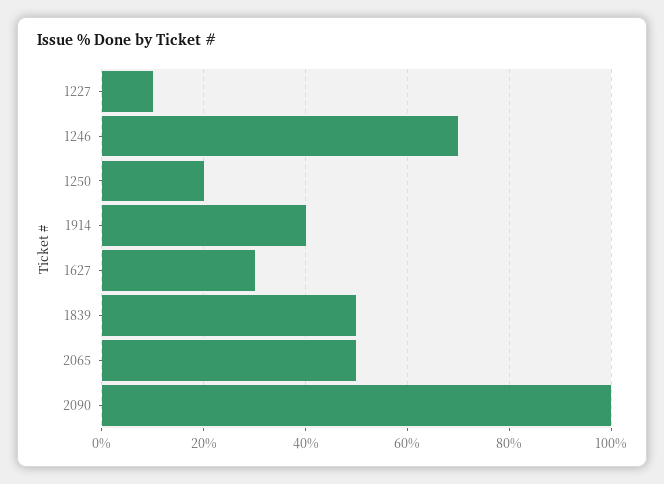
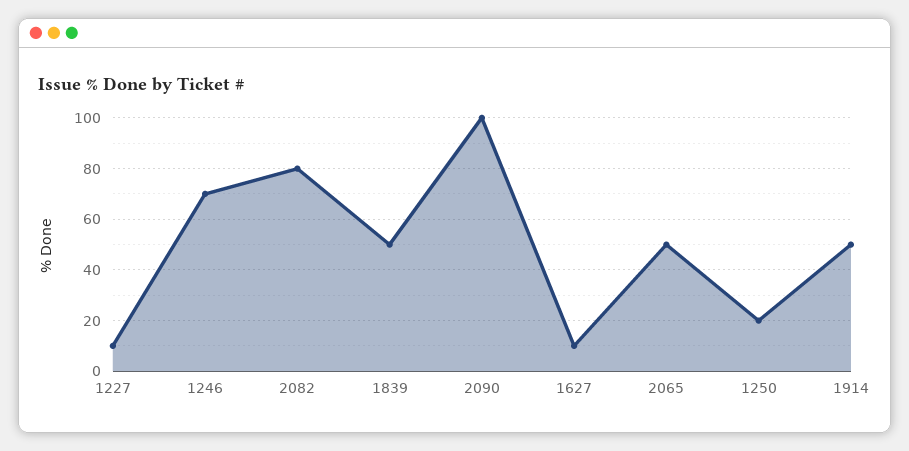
  {
    "1227": 10,
    "1246": 70,
    "1250": 20,
-   "1914": 40,
+   "1914": 50,
-   "1627": 30,
+   "1627": 10,
    "1839": 50,
    "2065": 50,
-   "2090": 100
+   "2090": 100,
+   "2082": 80
  }

